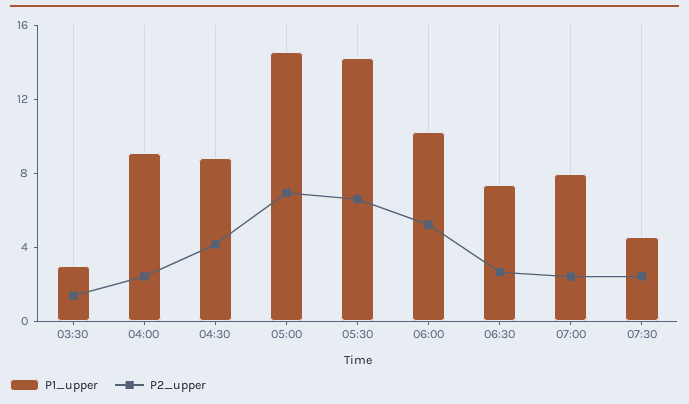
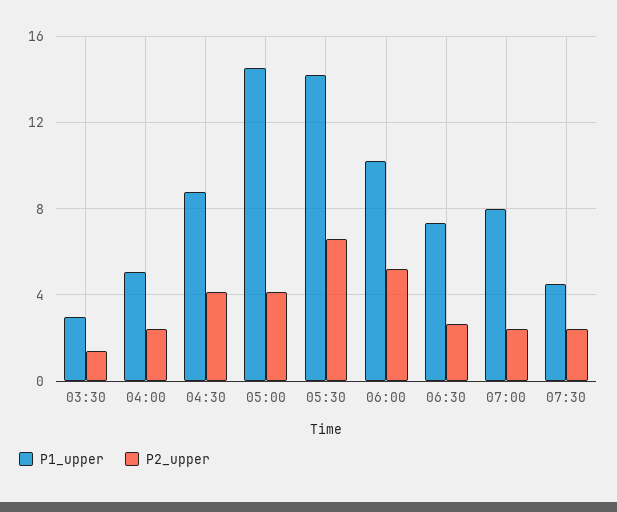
  {
    "P1_upper": {
      "03:30": 3,
-     "04:00": 9,
+     "04:00": 5,
      "04:30": 9,
      "05:00": 14.5,
      "05:30": 14,
      "06:00": 10,
      "06:30": 7.5,
      "07:00": 8,
      "07:30": 4.5
    },
    "P2_upper": {
      "03:30": 1.5,
      "04:00": 2.5,
      "04:30": 4,
-     "05:00": 7,
+     "05:00": 4,
      "05:30": 6.5,
      "06:00": 5,
      "06:30": 2.5,
      "07:00": 2.5,
      "07:30": 2.5
    }
  }

